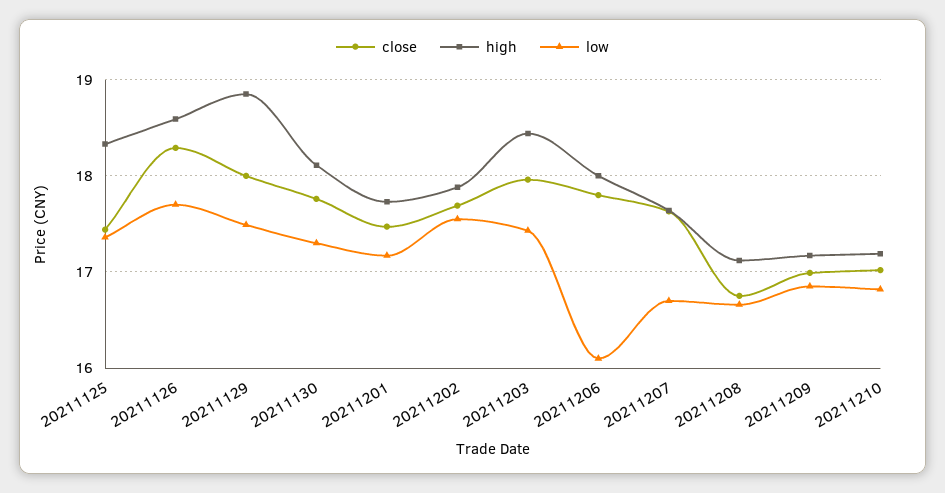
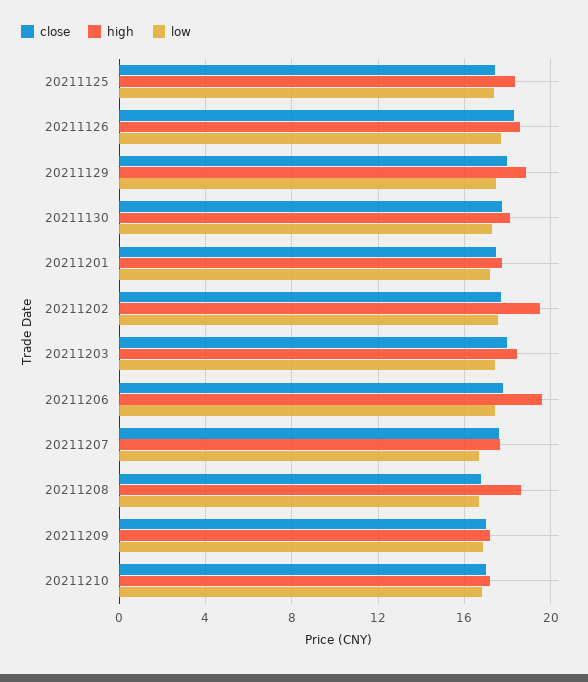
  {
    "close": {
      "20211125": 17.4,
      "20211126": 18.3,
      "20211129": 18,
      "20211130": 17.8,
      "20211201": 17.5,
      "20211202": 17.7,
      "20211203": 18,
      "20211206": 17.8,
      "20211207": 17.6,
      "20211208": 16.8,
      "20211209": 17,
      "20211210": 17
    },
    "high": {
      "20211125": 18.3,
      "20211126": 18.6,
      "20211129": 18.9,
      "20211130": 18.1,
      "20211201": 17.7,
-     "20211202": 17.9,
+     "20211202": 19.5,
      "20211203": 18.4,
-     "20211206": 18,
+     "20211206": 19.5,
      "20211207": 17.6,
-     "20211208": 17.1,
+     "20211208": 18.5,
      "20211209": 17.2,
      "20211210": 17.2
    },
    "low": {
      "20211125": 17.4,
      "20211126": 17.7,
      "20211129": 17.5,
      "20211130": 17.3,
      "20211201": 17.2,
      "20211202": 17.6,
      "20211203": 17.4,
-     "20211206": 16.1,
+     "20211206": 17.5,
      "20211207": 16.7,
      "20211208": 16.7,
      "20211209": 16.9,
      "20211210": 16.8
    }
  }

